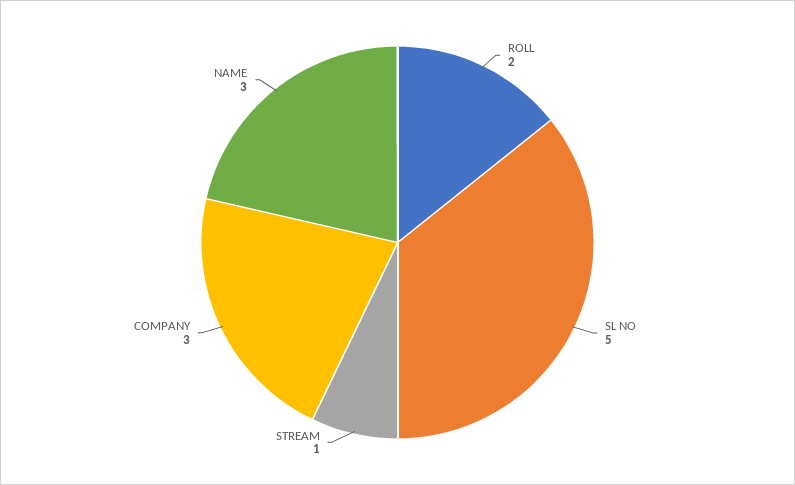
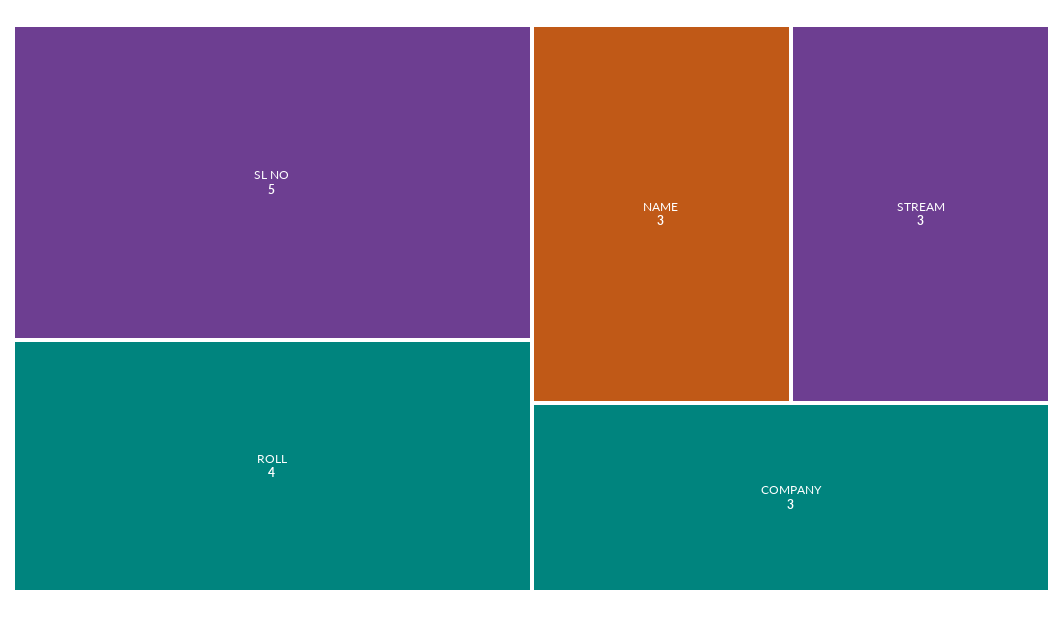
  {
-   "ROLL": 2,
+   "ROLL": 4,
    "SL NO": 5,
-   "STREAM": 1,
+   "STREAM": 3,
    "COMPANY": 3,
    "NAME": 3
  }

